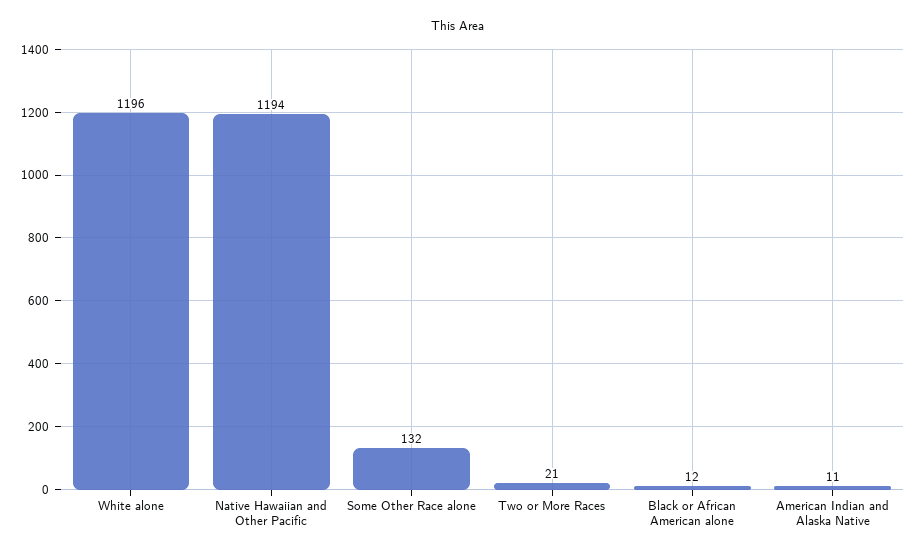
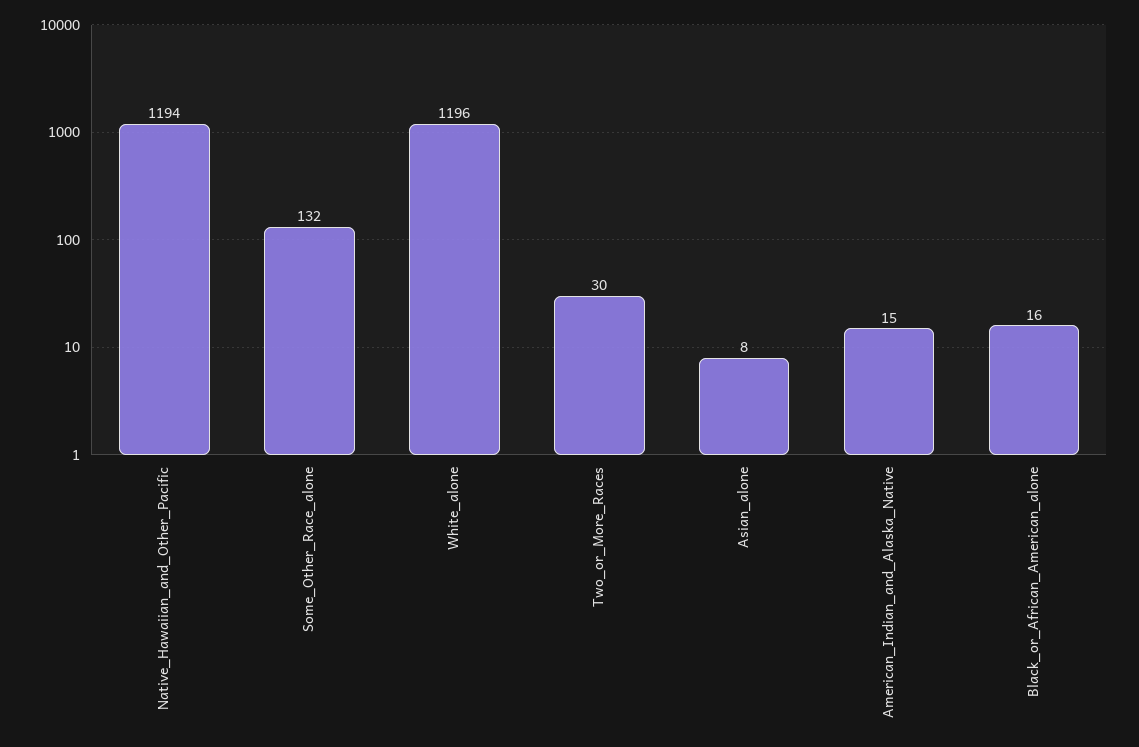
  {
    "White alone": 1196,
    "Native Hawaiian and Other Pacific": 1194,
    "Some Other Race alone": 132,
-   "Two or More Races": 21,
+   "Two or More Races": 30,
-   "Black or African American alone": 12,
+   "Black or African American alone": 16,
-   "American Indian and Alaska Native": 11
+   "American Indian and Alaska Native": 15,
+   "Asian_alone": 8
  }

